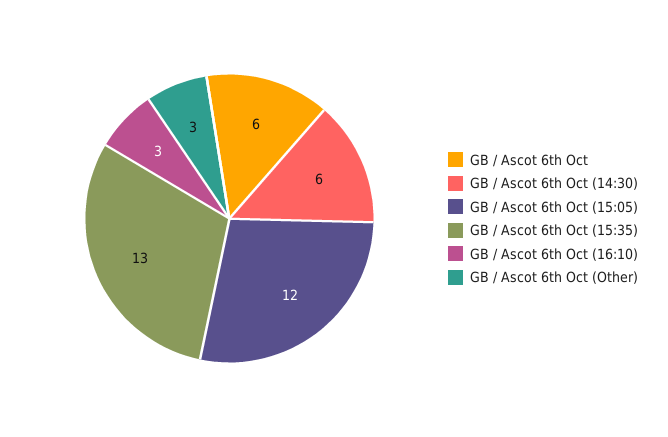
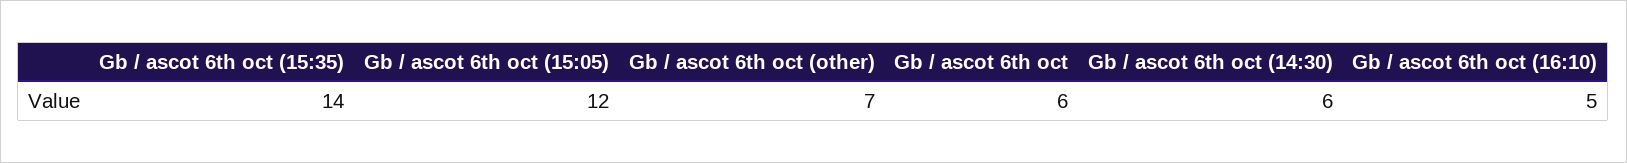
  {
    "GB / Ascot 6th Oct": 6,
    "GB / Ascot 6th Oct (14:30)": 6,
    "GB / Ascot 6th Oct (15:05)": 12,
-   "GB / Ascot 6th Oct (15:35)": 13,
+   "GB / Ascot 6th Oct (15:35)": 14,
-   "GB / Ascot 6th Oct (16:10)": 3,
+   "GB / Ascot 6th Oct (16:10)": 5,
-   "GB / Ascot 6th Oct (Other)": 3
+   "GB / Ascot 6th Oct (Other)": 7
  }

